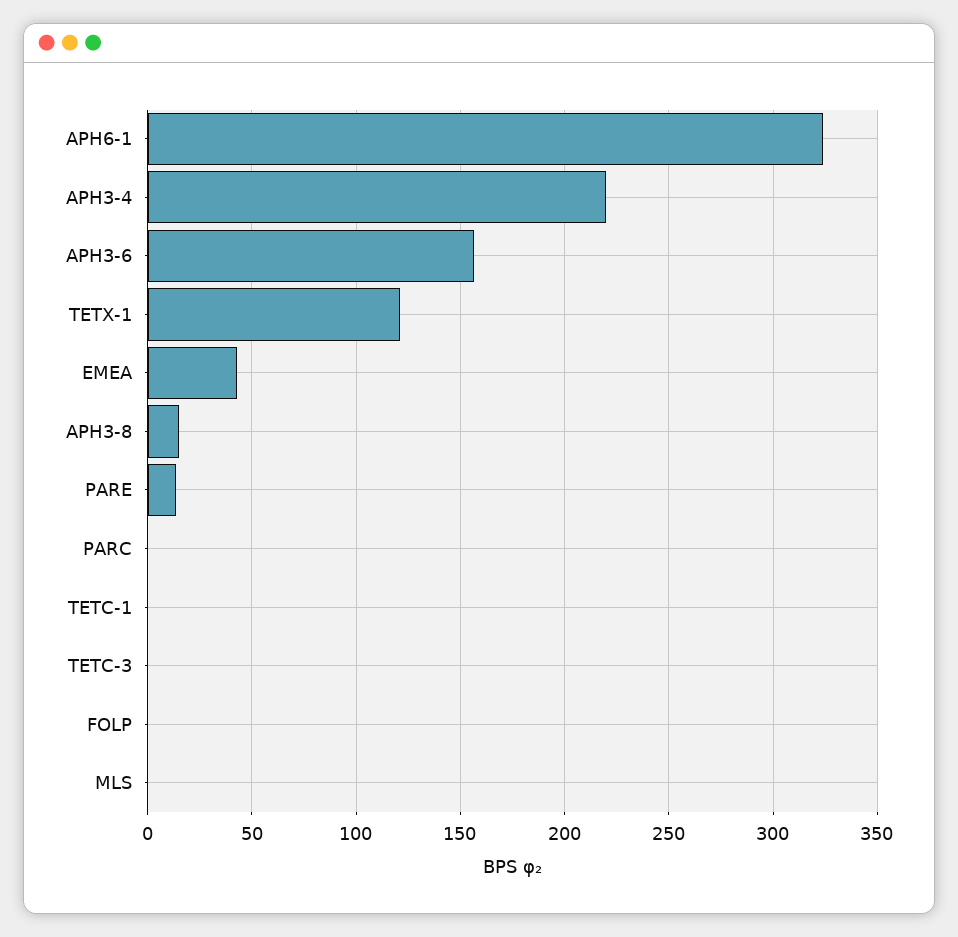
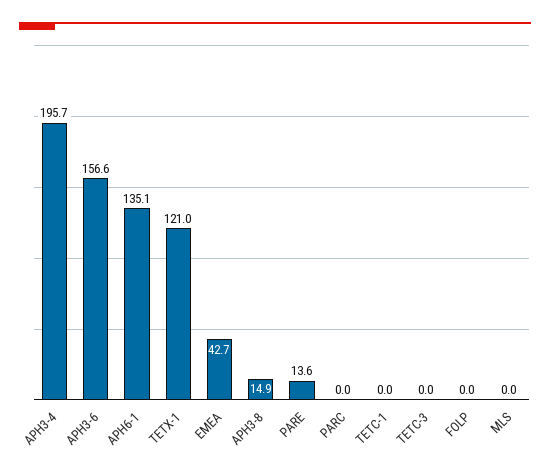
  {
-   "APH6-1": 325,
+   "APH6-1": 135.1,
-   "APH3-4": 220,
+   "APH3-4": 195.7,
    "APH3-6": 156.6,
    "TETX-1": 121,
    "EMEA": 42.7,
    "APH3-8": 14.9,
    "PARE": 13.6,
    "PARC": 0,
    "TETC-1": 0,
    "TETC-3": 0,
    "FOLP": 0,
    "MLS": 0
  }

